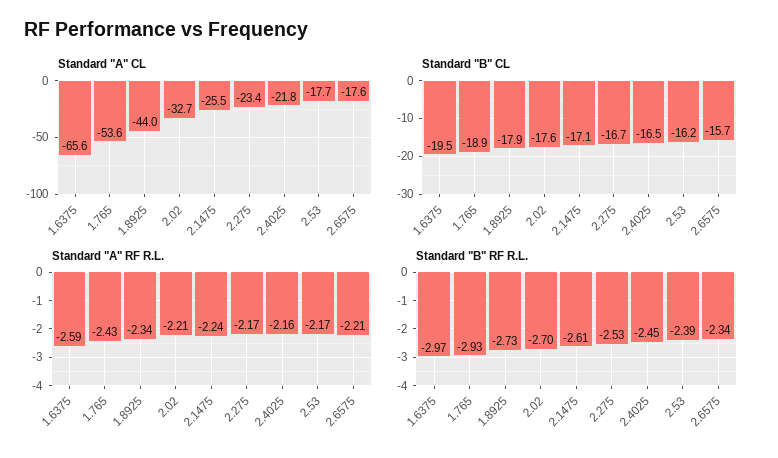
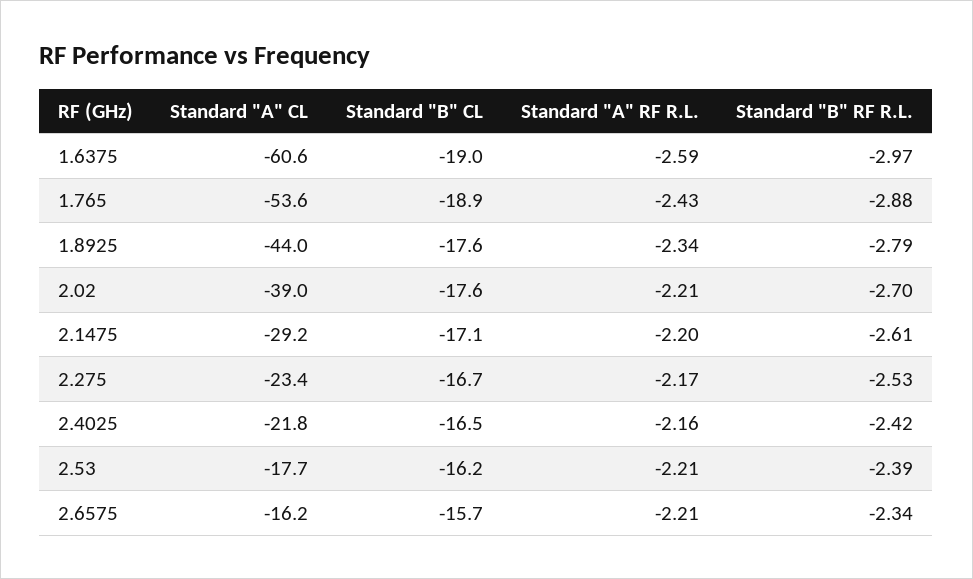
  {
    "Standard \"A\" CL": {
-     "1.6375": -65.6,
+     "1.6375": -60.6,
      "1.765": -53.6,
      "1.8925": -44,
-     "2.02": -32.7,
+     "2.02": -39,
-     "2.1475": -25.5,
+     "2.1475": -29.2,
      "2.275": -23.4,
      "2.4025": -21.8,
      "2.53": -17.7,
-     "2.6575": -17.6
+     "2.6575": -16.2
    },
    "Standard \"B\" CL": {
-     "1.6375": -19.5,
+     "1.6375": -19,
      "1.765": -18.9,
-     "1.8925": -17.9,
+     "1.8925": -17.6,
      "2.02": -17.6,
      "2.1475": -17.1,
      "2.275": -16.7,
      "2.4025": -16.5,
      "2.53": -16.2,
      "2.6575": -15.7
    },
    "Standard \"A\" RF R.L.": {
      "1.6375": -2.59,
      "1.765": -2.43,
      "1.8925": -2.34,
      "2.02": -2.21,
-     "2.1475": -2.24,
+     "2.1475": -2.2,
      "2.275": -2.17,
      "2.4025": -2.16,
-     "2.53": -2.17,
+     "2.53": -2.21,
      "2.6575": -2.21
    },
    "Standard \"B\" RF R.L.": {
      "1.6375": -2.97,
-     "1.765": -2.93,
+     "1.765": -2.88,
-     "1.8925": -2.73,
+     "1.8925": -2.79,
      "2.02": -2.7,
      "2.1475": -2.61,
      "2.275": -2.53,
-     "2.4025": -2.45,
+     "2.4025": -2.42,
      "2.53": -2.39,
      "2.6575": -2.34
    }
  }

